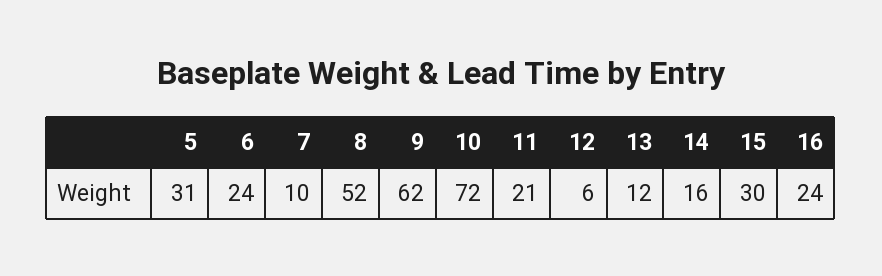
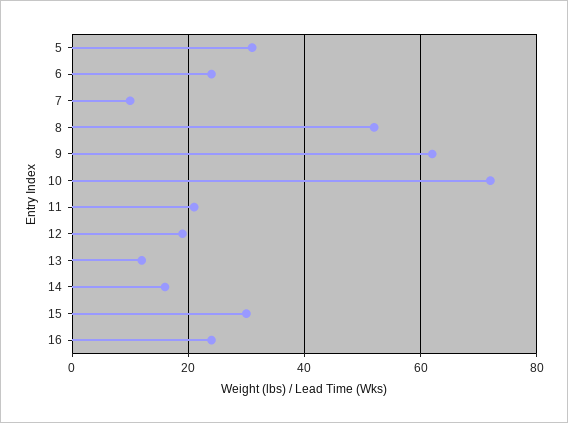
  {
    "5": 31,
    "6": 24,
    "7": 10,
    "8": 52,
    "9": 62,
    "10": 72,
    "11": 21,
-   "12": 6,
+   "12": 20,
    "13": 12,
    "14": 16,
    "15": 30,
    "16": 24
  }

